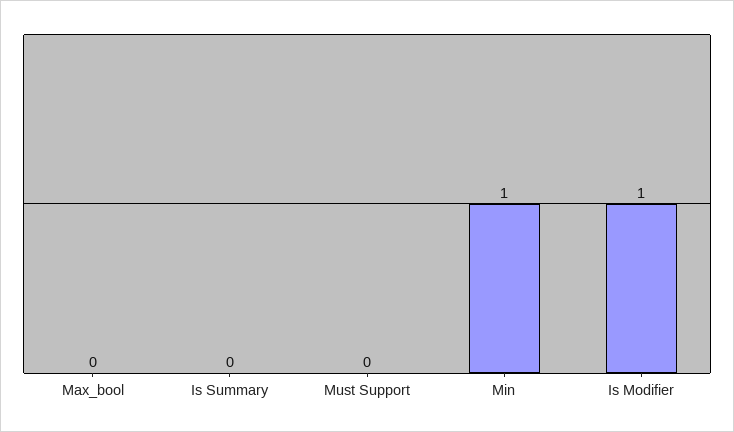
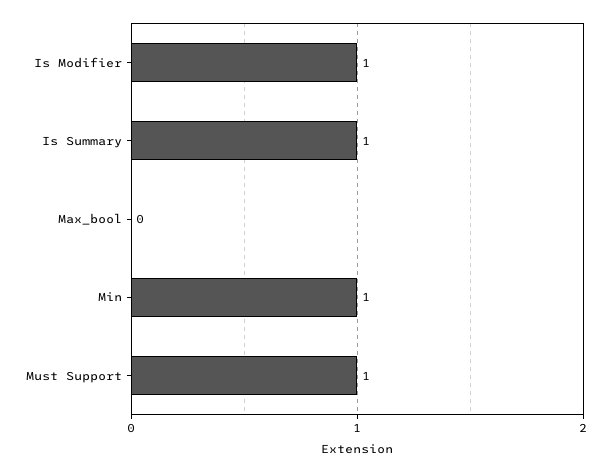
  {
    "Max_bool": 0,
-   "Is Summary": 0,
+   "Is Summary": 1,
-   "Must Support": 0,
+   "Must Support": 1,
    "Min": 1,
    "Is Modifier": 1
  }

